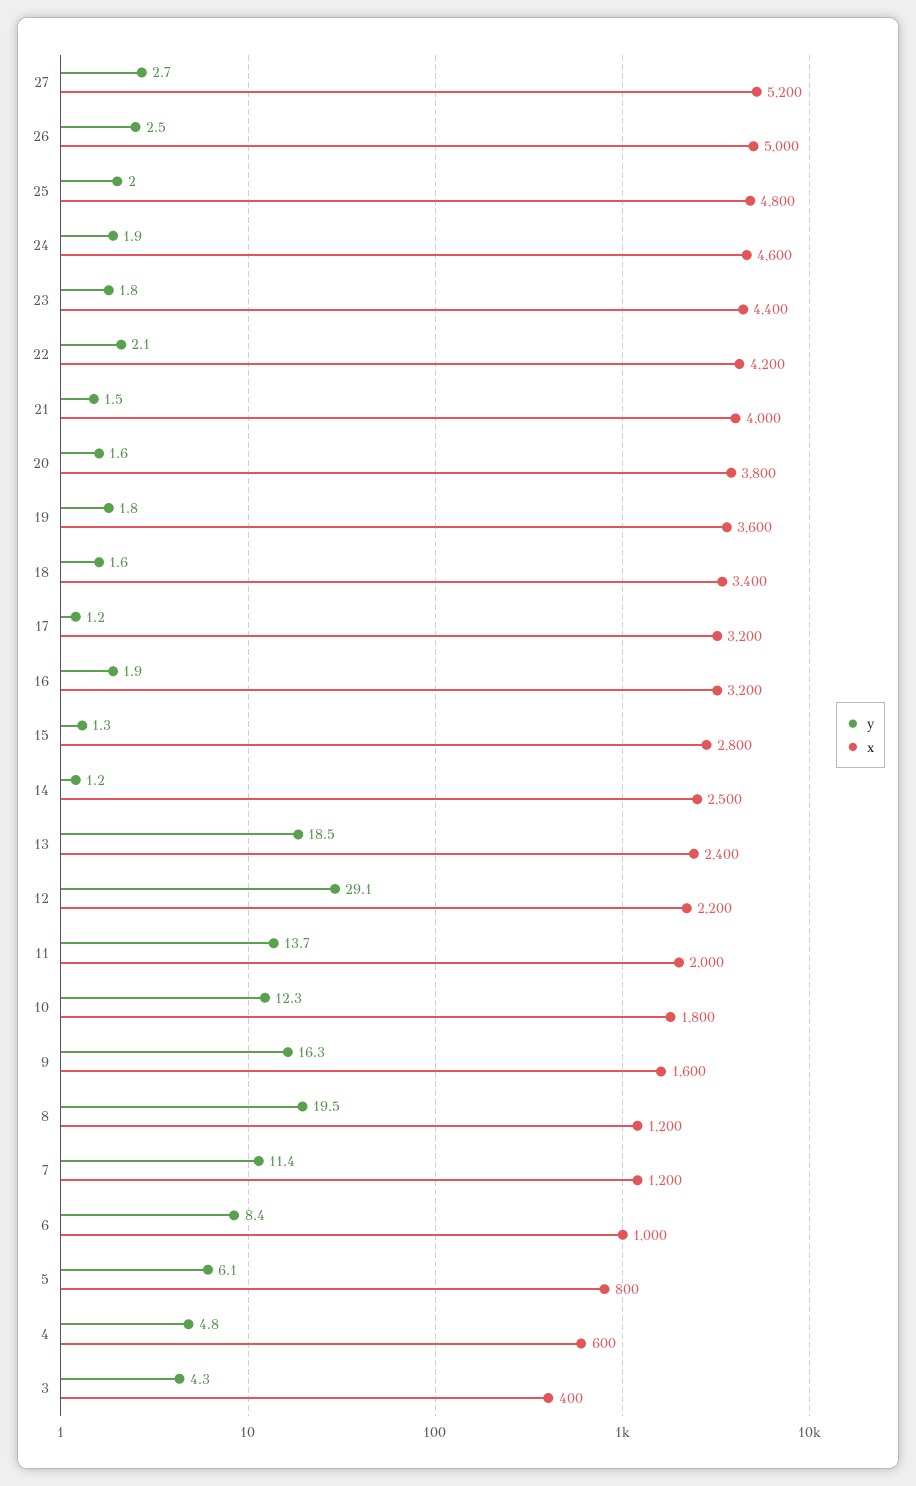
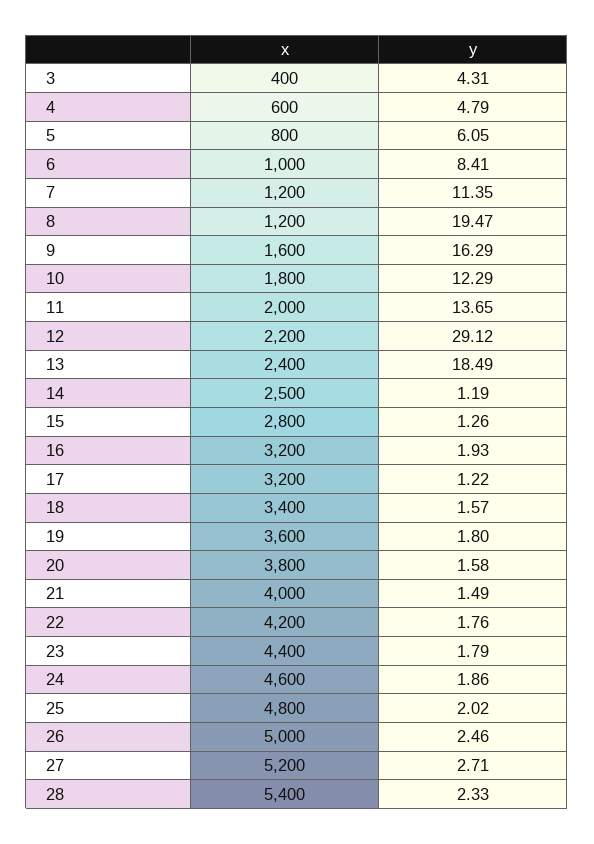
  {
    "y": {
      "27": 2.71,
      "26": 2.46,
      "25": 2.02,
      "24": 1.86,
      "23": 1.79,
-     "22": 2.1,
+     "22": 1.76,
      "21": 1.49,
      "20": 1.58,
      "19": 1.8,
      "18": 1.57,
      "17": 1.22,
      "16": 1.93,
      "15": 1.26,
      "14": 1.19,
      "13": 18.49,
      "12": 29.12,
      "11": 13.65,
      "10": 12.29,
      "9": 16.29,
      "8": 19.47,
      "7": 11.35,
      "6": 8.41,
      "5": 6.05,
      "4": 4.79,
-     "3": 4.31
+     "3": 4.31,
+     "28": 2.33
    },
    "x": {
      "27": 5200,
      "26": 5000,
      "25": 4800,
      "24": 4600,
      "23": 4400,
      "22": 4200,
      "21": 4000,
      "20": 3800,
      "19": 3600,
      "18": 3400,
      "17": 3200,
      "16": 3200,
      "15": 2800,
      "14": 2500,
      "13": 2400,
      "12": 2200,
      "11": 2000,
      "10": 1800,
      "9": 1600,
      "8": 1200,
      "7": 1200,
      "6": 1000,
      "5": 800,
      "4": 600,
-     "3": 400
+     "3": 400,
+     "28": 5400
    }
  }

